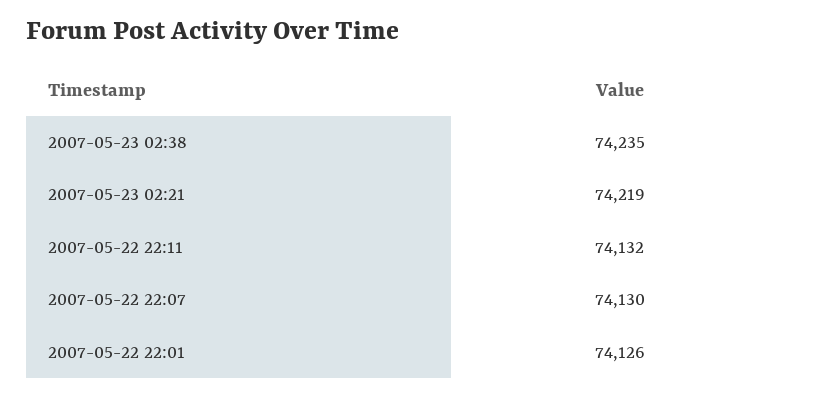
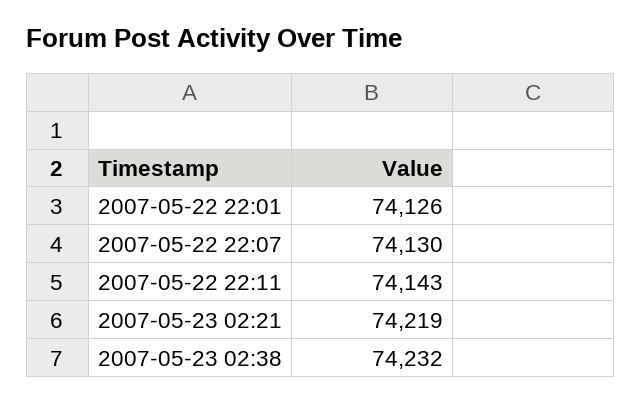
  {
-   "2007-05-23 02:38": 74235,
+   "2007-05-23 02:38": 74232,
    "2007-05-23 02:21": 74219,
-   "2007-05-22 22:11": 74132,
+   "2007-05-22 22:11": 74143,
    "2007-05-22 22:07": 74130,
    "2007-05-22 22:01": 74126
  }

